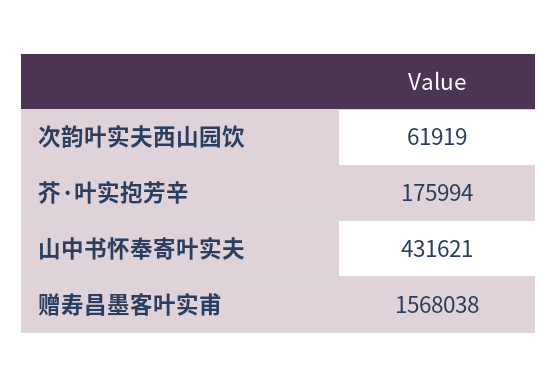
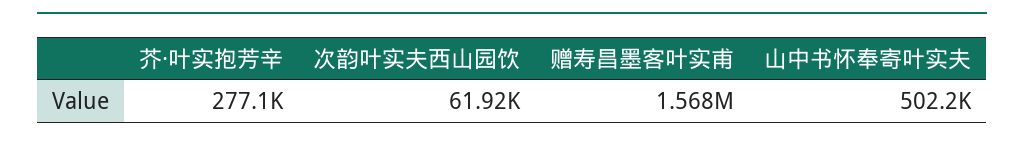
  {
    "次韵叶实夫西山园饮": 61919,
-   "芥·叶实抱芳辛": 175994,
+   "芥·叶实抱芳辛": 277100,
-   "山中书怀奉寄叶实夫": 431621,
+   "山中书怀奉寄叶实夫": 502200,
    "赠寿昌墨客叶实甫": 1568038
  }

